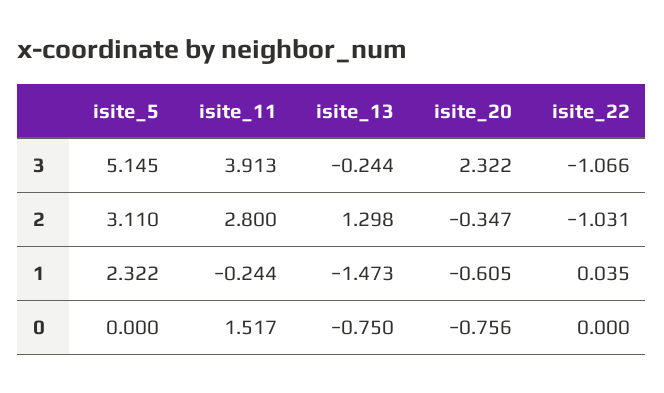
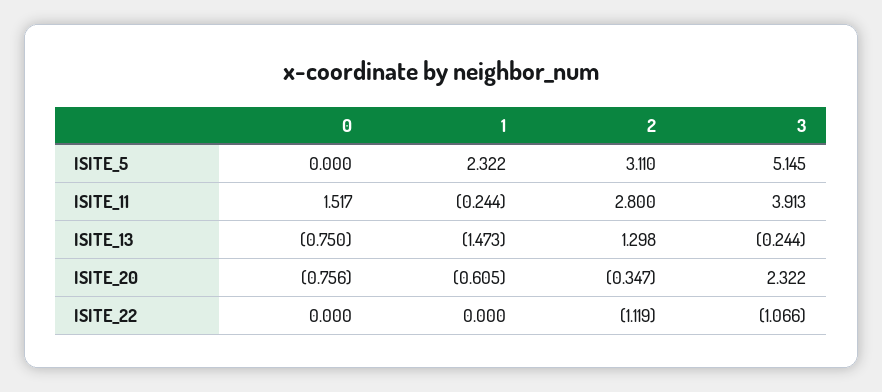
  {
    "isite_5": {
      "3": 5.145,
      "2": 3.11,
      "1": 2.322,
      "0": 0
    },
    "isite_11": {
      "3": 3.913,
      "2": 2.8,
      "1": -0.244,
      "0": 1.517
    },
    "isite_13": {
      "3": -0.244,
      "2": 1.298,
      "1": -1.473,
      "0": -0.75
    },
    "isite_20": {
      "3": 2.322,
      "2": -0.347,
      "1": -0.605,
      "0": -0.756
    },
    "isite_22": {
      "3": -1.066,
-     "2": -1.031,
+     "2": -1.119,
-     "1": 0.035,
+     "1": 0,
      "0": 0
    }
  }

